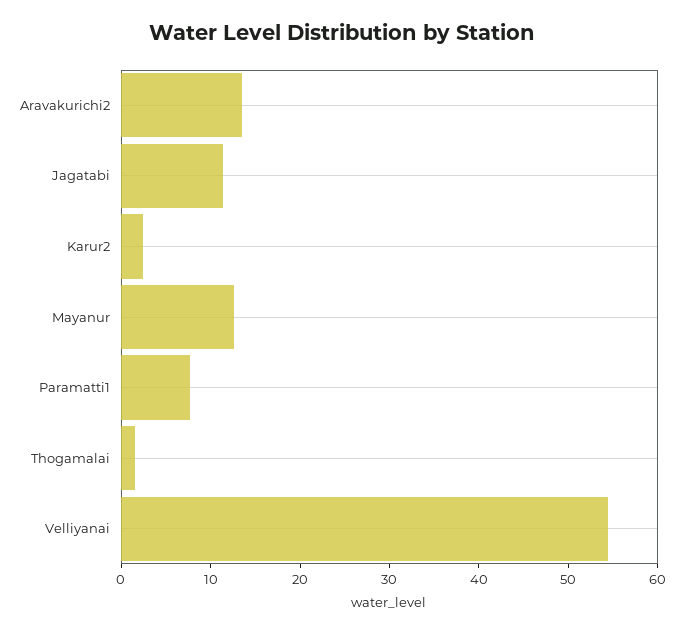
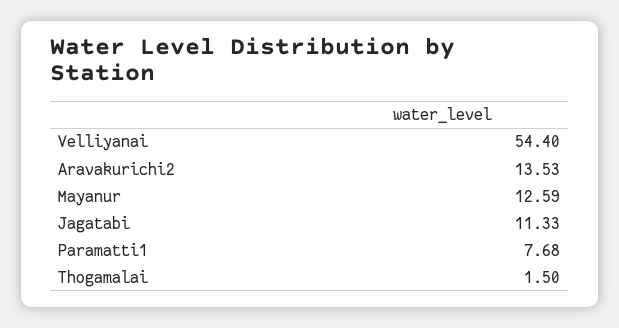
  {
    "Aravakurichi2": 13.53,
    "Jagatabi": 11.33,
-   "Karur2": 2,
    "Mayanur": 12.59,
    "Paramatti1": 7.68,
    "Thogamalai": 1.5,
    "Velliyanai": 54.4
  }

